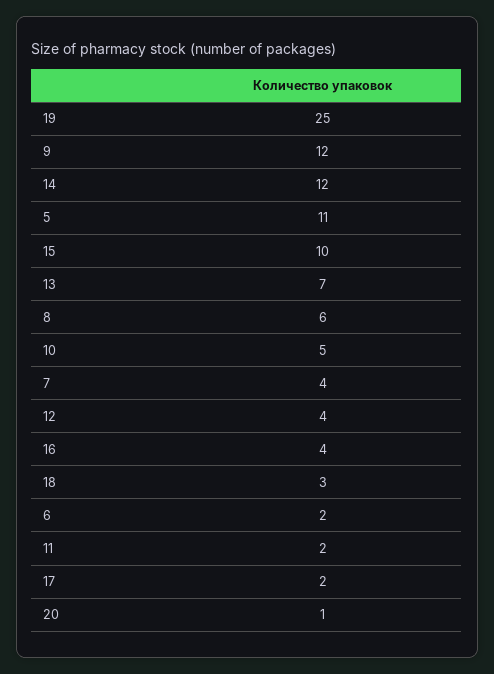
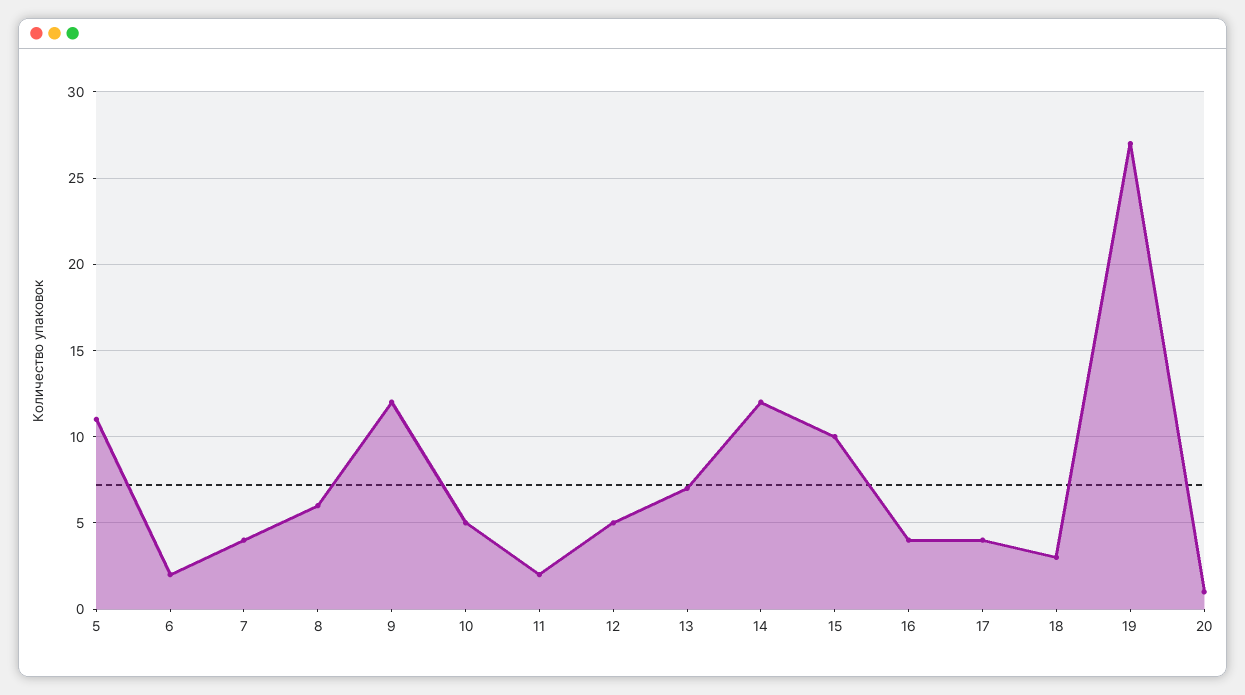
  {
-   "19": 25,
+   "19": 27,
    "9": 12,
    "14": 12,
    "5": 11,
    "15": 10,
    "13": 7,
    "8": 6,
    "10": 5,
    "7": 4,
-   "12": 4,
+   "12": 5,
    "16": 4,
    "18": 3,
    "6": 2,
    "11": 2,
-   "17": 2,
+   "17": 4,
    "20": 1
  }

